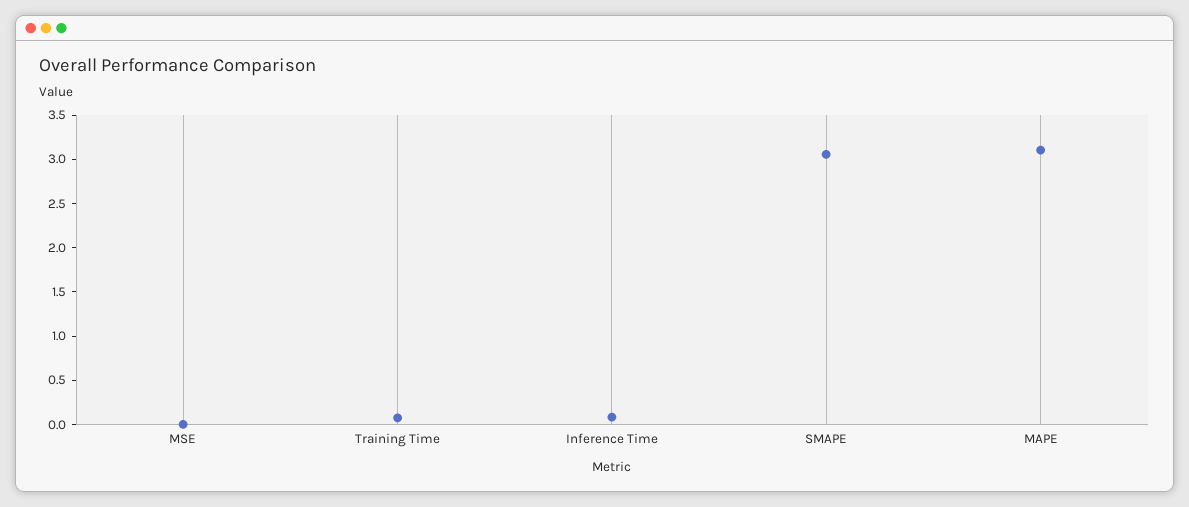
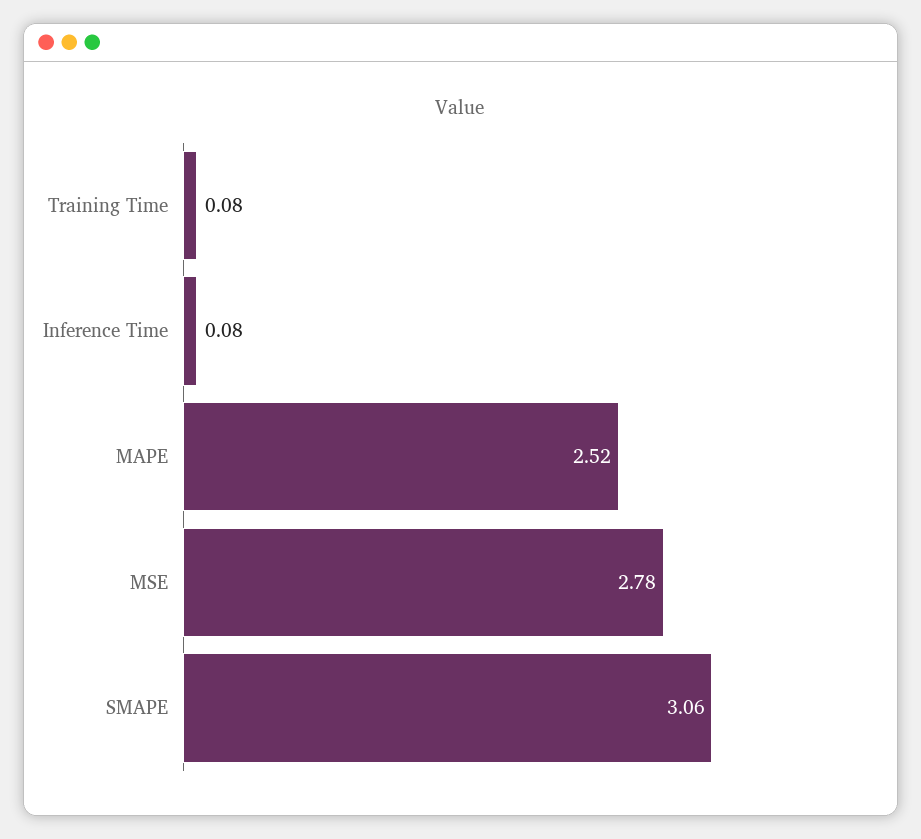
  {
-   "MSE": 0,
+   "MSE": 2.78,
    "Training Time": 0.08,
    "Inference Time": 0.08,
    "SMAPE": 3.06,
-   "MAPE": 3.1
+   "MAPE": 2.52
  }

